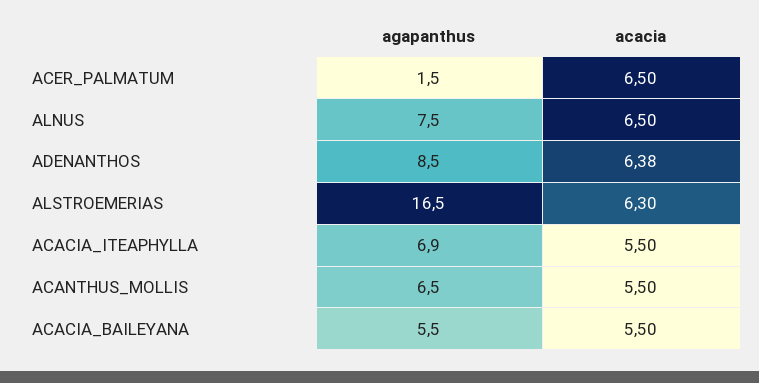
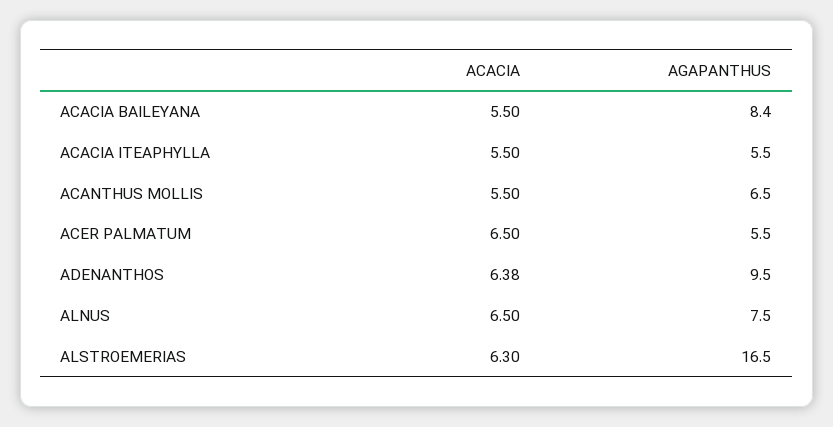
  {
    "agapanthus": {
-     "ACER_PALMATUM": 1.5,
+     "ACER_PALMATUM": 5.5,
      "ALNUS": 7.5,
-     "ADENANTHOS": 8.5,
+     "ADENANTHOS": 9.5,
      "ALSTROEMERIAS": 16.5,
-     "ACACIA_ITEAPHYLLA": 6.9,
+     "ACACIA_ITEAPHYLLA": 5.5,
      "ACANTHUS_MOLLIS": 6.5,
-     "ACACIA_BAILEYANA": 5.5
+     "ACACIA_BAILEYANA": 8.4
    },
    "acacia": {
      "ACER_PALMATUM": 6.5,
      "ALNUS": 6.5,
      "ADENANTHOS": 6.38,
      "ALSTROEMERIAS": 6.3,
      "ACACIA_ITEAPHYLLA": 5.5,
      "ACANTHUS_MOLLIS": 5.5,
      "ACACIA_BAILEYANA": 5.5
    }
  }

